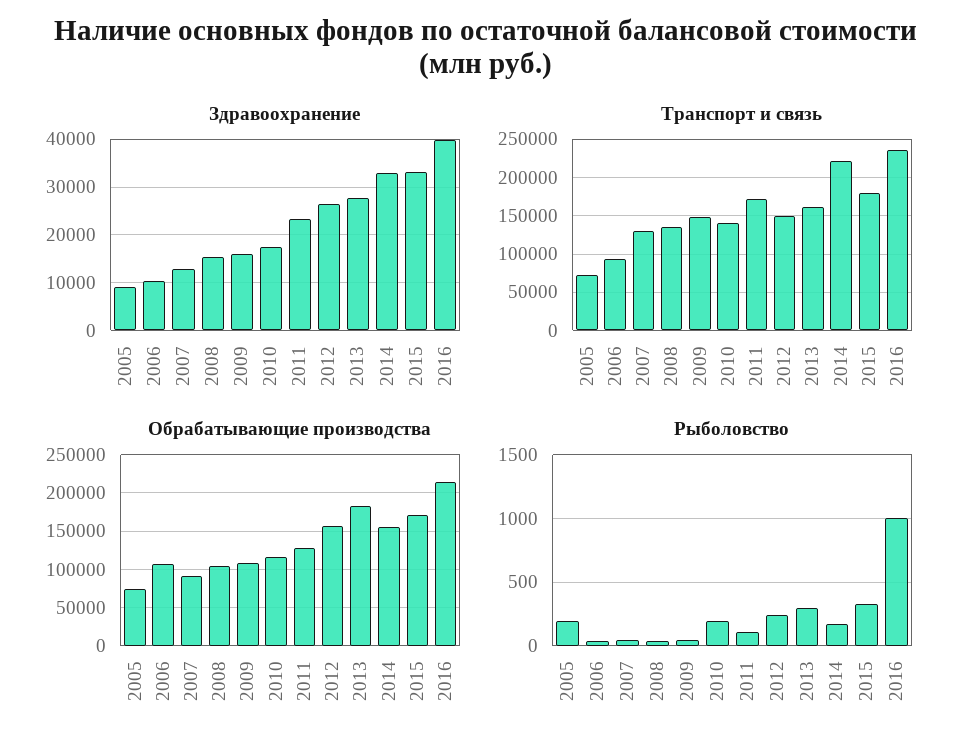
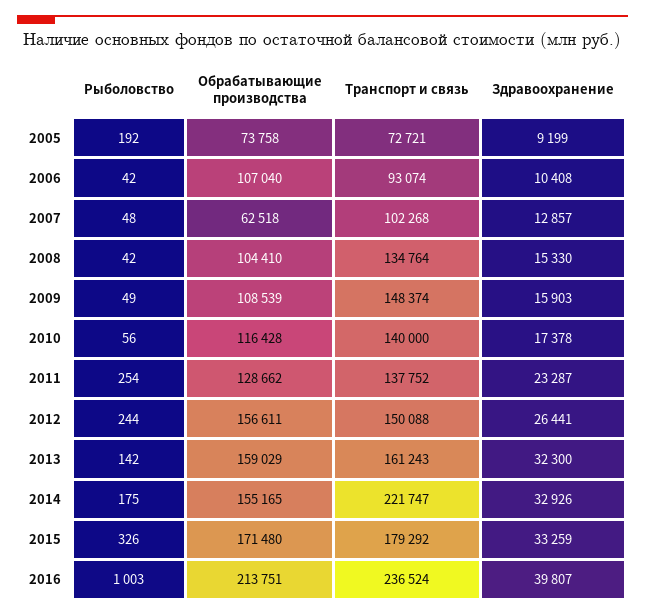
  {
    "Здравоохранение": {
      "2005": 9199,
      "2006": 10408,
      "2007": 12857,
      "2008": 15330,
      "2009": 15903,
      "2010": 17378,
      "2011": 23287,
      "2012": 26441,
-     "2013": 28000,
+     "2013": 32300,
      "2014": 32926,
      "2015": 33259,
      "2016": 39807
    },
    "Транспорт и связь": {
      "2005": 72721,
      "2006": 93074,
-     "2007": 130000,
+     "2007": 102268,
      "2008": 134764,
      "2009": 148374,
      "2010": 140000,
-     "2011": 170000,
+     "2011": 137752,
      "2012": 150088,
      "2013": 161243,
      "2014": 221747,
      "2015": 179292,
      "2016": 236524
    },
    "Обрабатывающие производства": {
      "2005": 73758,
      "2006": 107040,
-     "2007": 90000,
+     "2007": 62518,
      "2008": 104410,
      "2009": 108539,
      "2010": 116428,
      "2011": 128662,
      "2012": 156611,
-     "2013": 180000,
+     "2013": 159029,
      "2014": 155165,
      "2015": 171480,
      "2016": 213751
    },
    "Рыболовство": {
      "2005": 192,
      "2006": 42,
      "2007": 48,
      "2008": 42,
      "2009": 49,
-     "2010": 200,
+     "2010": 56,
-     "2011": 100,
+     "2011": 254,
      "2012": 244,
-     "2013": 300,
+     "2013": 142,
      "2014": 175,
      "2015": 326,
      "2016": 1003
    }
  }

